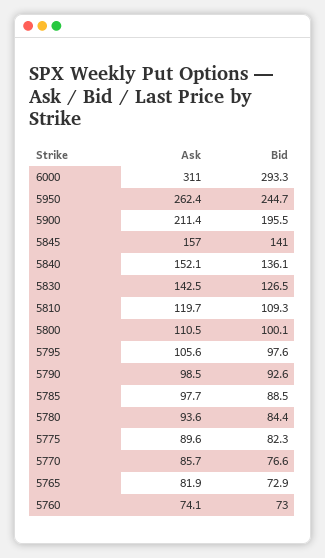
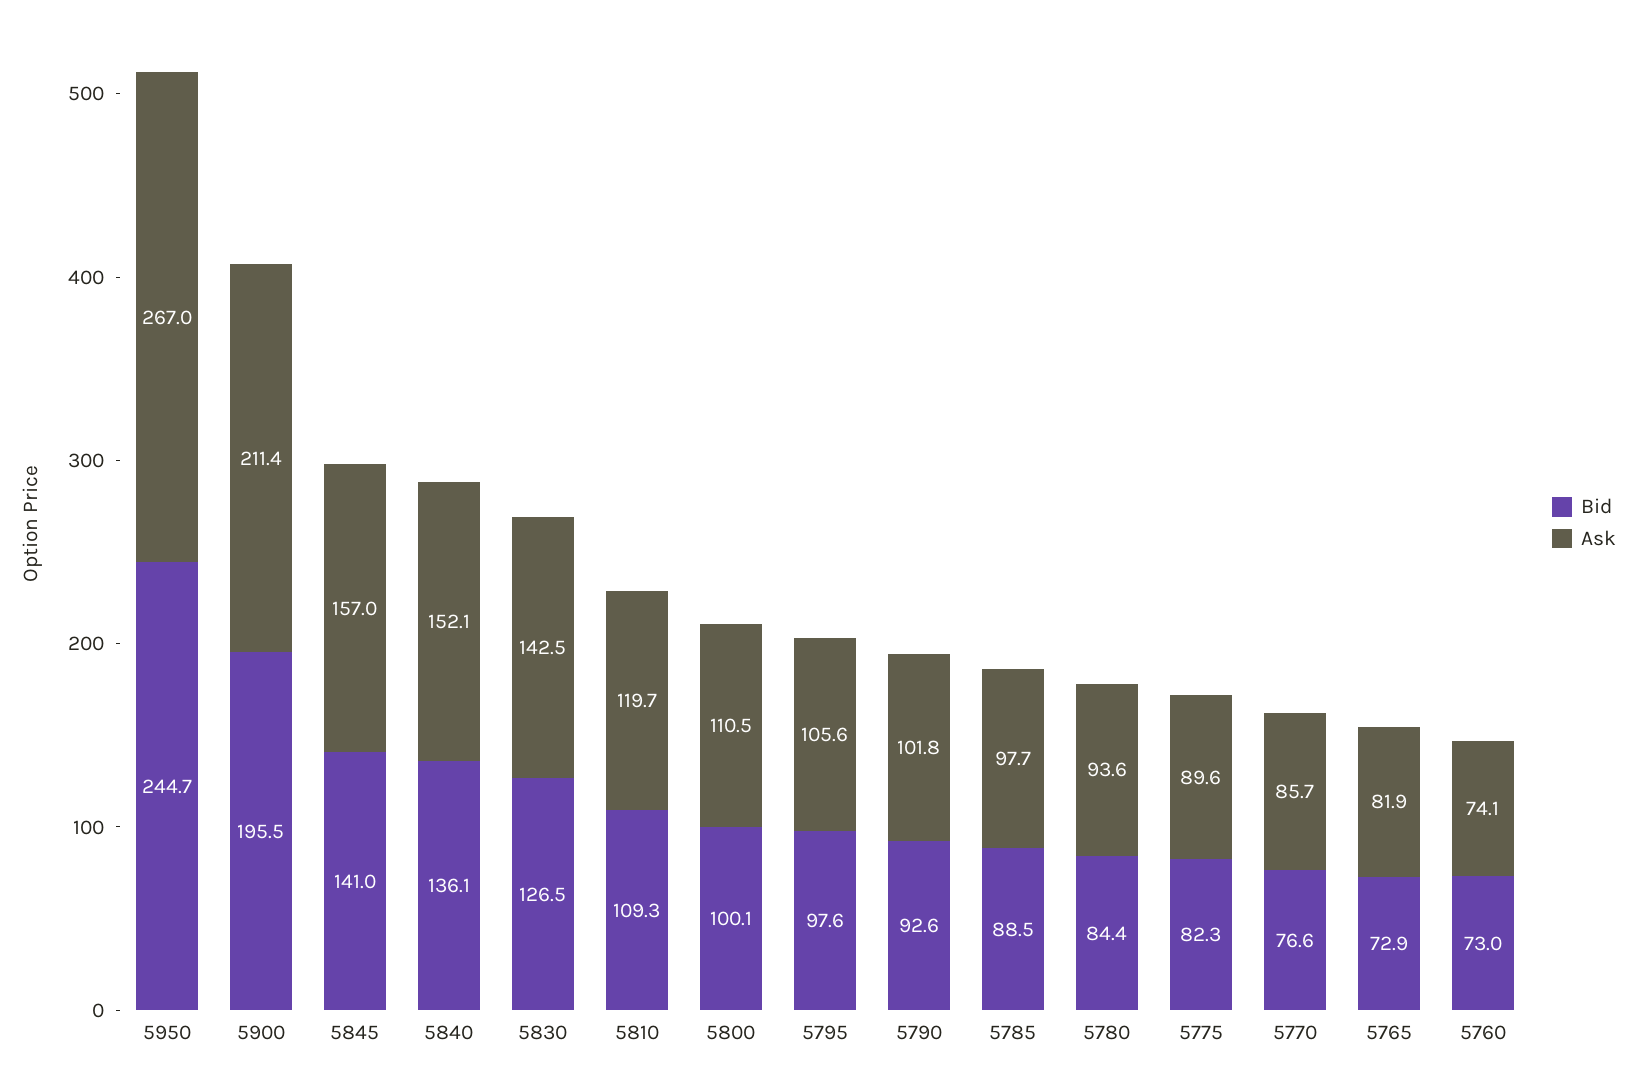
  {
    "Ask": {
-     "6000": 311,
-     "5950": 262.4,
+     "5950": 267,
      "5900": 211.4,
      "5845": 157,
      "5840": 152.1,
      "5830": 142.5,
      "5810": 119.7,
      "5800": 110.5,
      "5795": 105.6,
-     "5790": 98.5,
+     "5790": 101.8,
      "5785": 97.7,
      "5780": 93.6,
      "5775": 89.6,
      "5770": 85.7,
      "5765": 81.9,
      "5760": 74.1
    },
    "Bid": {
-     "6000": 293.3,
      "5950": 244.7,
      "5900": 195.5,
      "5845": 141,
      "5840": 136.1,
      "5830": 126.5,
      "5810": 109.3,
      "5800": 100.1,
      "5795": 97.6,
      "5790": 92.6,
      "5785": 88.5,
      "5780": 84.4,
      "5775": 82.3,
      "5770": 76.6,
      "5765": 72.9,
      "5760": 73
    }
  }

